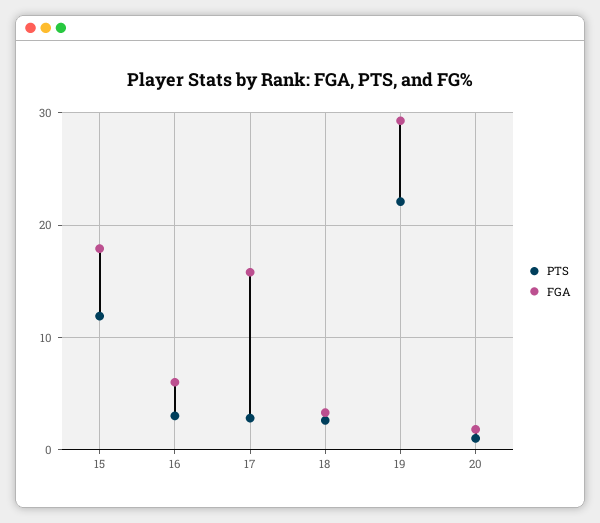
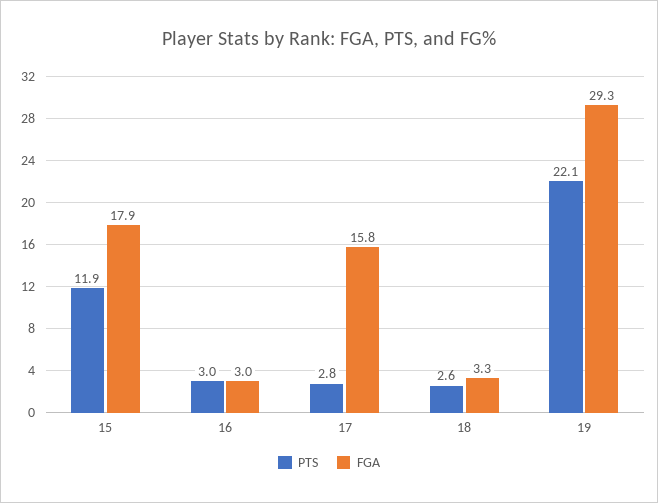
  {
    "PTS": {
      "15": 11.9,
      "16": 3,
      "17": 2.8,
      "18": 2.6,
-     "19": 22.1,
+     "19": 22.1
-     "20": 1
    },
    "FGA": {
      "15": 17.9,
-     "16": 6,
+     "16": 3,
      "17": 15.8,
      "18": 3.3,
-     "19": 29.3,
+     "19": 29.3
-     "20": 2
    }
  }

